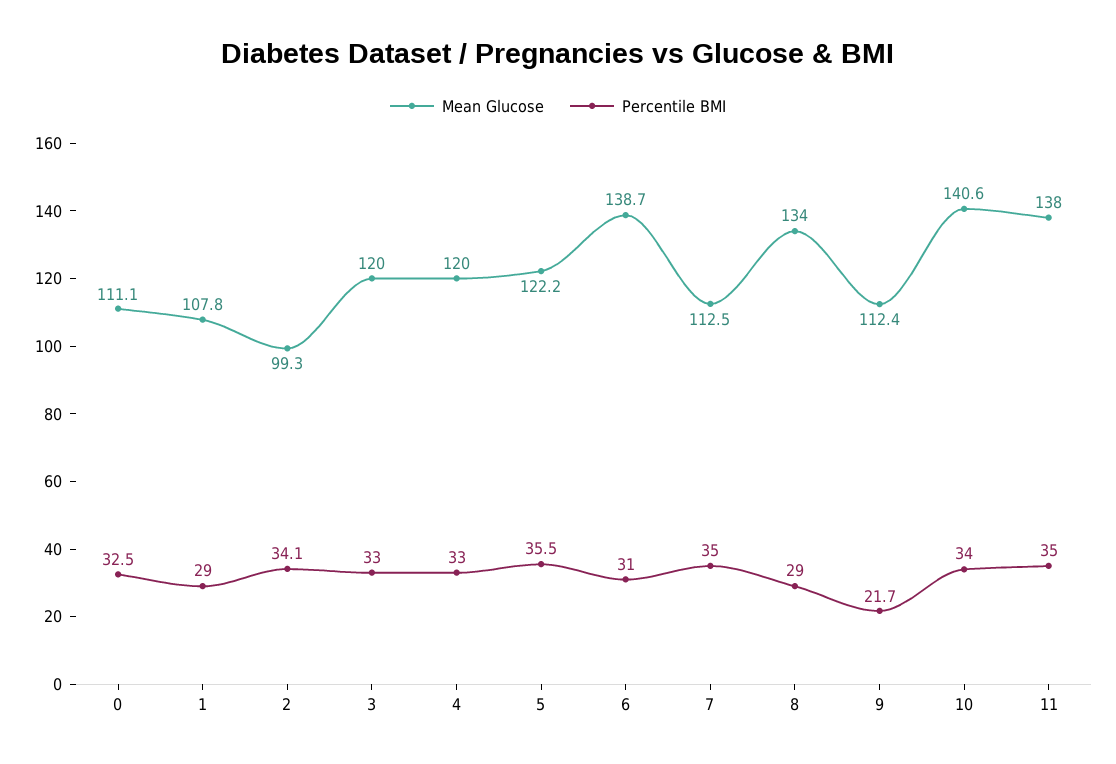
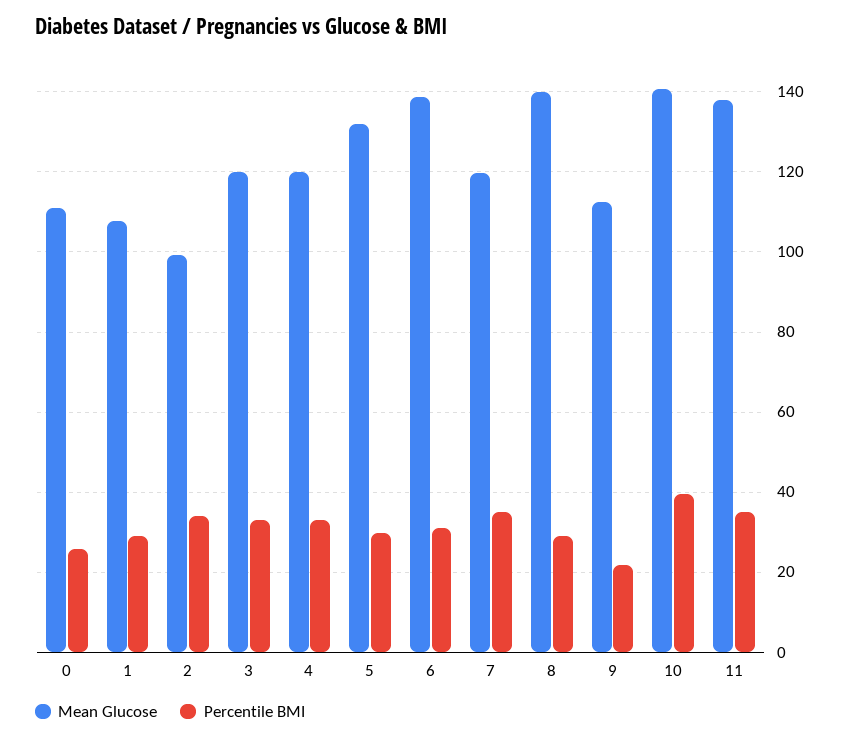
  {
    "Mean Glucose": {
      "0": 111.1,
      "1": 107.8,
      "2": 99.3,
      "3": 120,
      "4": 120,
-     "5": 122.2,
+     "5": 132,
      "6": 138.7,
-     "7": 112.5,
+     "7": 120,
-     "8": 134,
+     "8": 140,
      "9": 112.4,
      "10": 140.6,
      "11": 138
    },
    "Percentile BMI": {
-     "0": 32.5,
+     "0": 26,
      "1": 29,
      "2": 34.1,
      "3": 33,
      "4": 33,
-     "5": 35.5,
+     "5": 30,
      "6": 31,
      "7": 35,
      "8": 29,
      "9": 21.7,
-     "10": 34,
+     "10": 40,
      "11": 35
    }
  }

